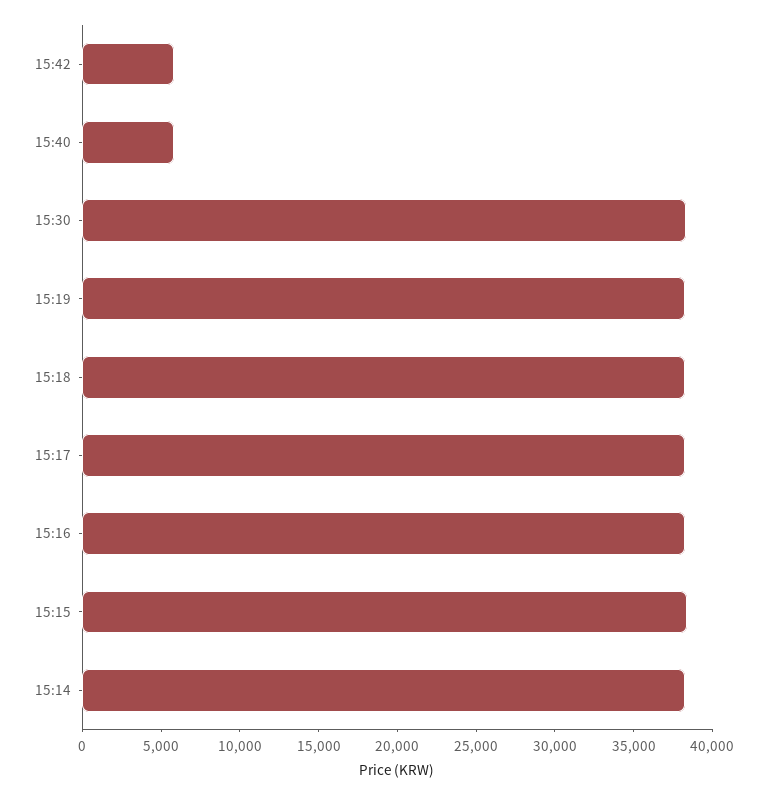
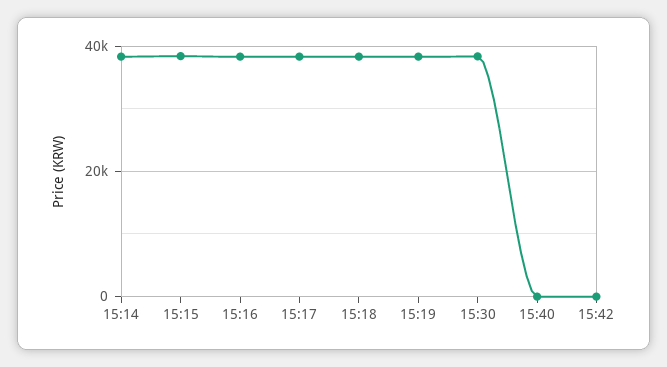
  {
-   "15:42": 6000,
+   "15:42": 0,
-   "15:40": 6000,
+   "15:40": 0,
    "15:30": 38000,
    "15:19": 38000,
    "15:18": 38000,
    "15:17": 38000,
    "15:16": 38000,
    "15:15": 38000,
    "15:14": 38000
  }

